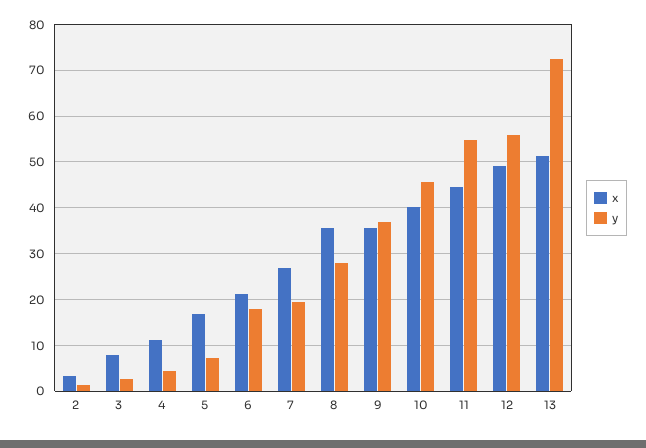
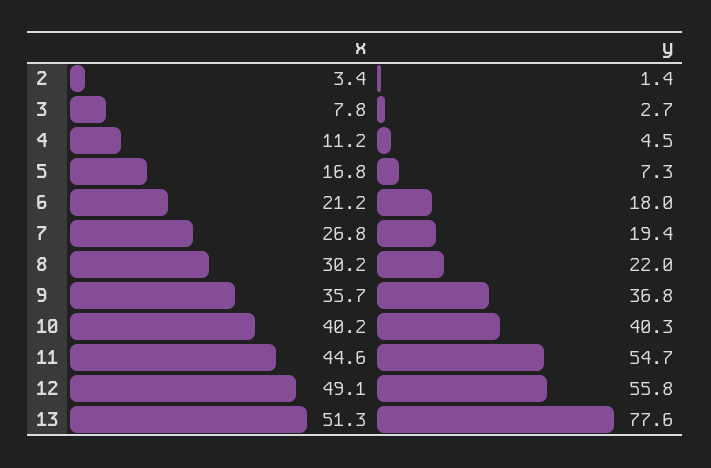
  {
    "x": {
      "2": 3.4,
      "3": 7.8,
      "4": 11.2,
      "5": 16.8,
      "6": 21.2,
      "7": 26.8,
-     "8": 36,
+     "8": 30.2,
      "9": 35.7,
      "10": 40.2,
      "11": 44.6,
      "12": 49.1,
      "13": 51.3
    },
    "y": {
      "2": 1.4,
      "3": 2.7,
      "4": 4.5,
      "5": 7.3,
      "6": 18,
      "7": 19.4,
-     "8": 28,
+     "8": 22,
      "9": 36.8,
-     "10": 46,
+     "10": 40.3,
      "11": 54.7,
      "12": 55.8,
-     "13": 72
+     "13": 77.6
    }
  }

